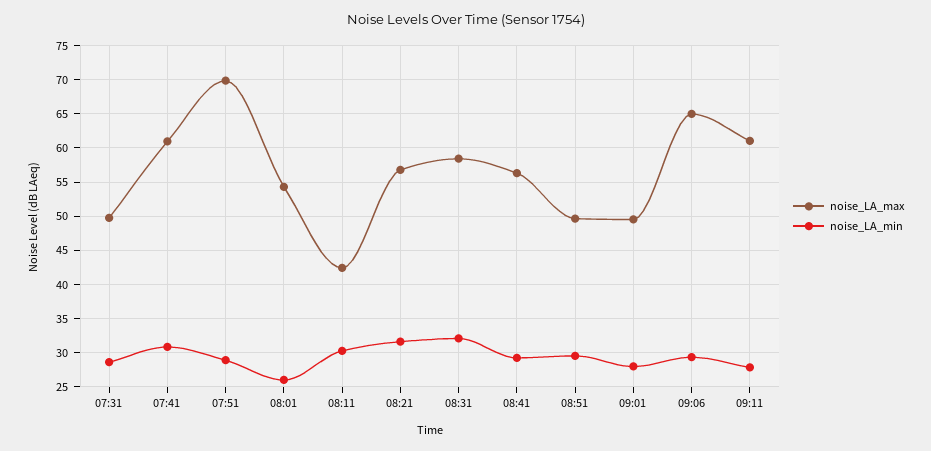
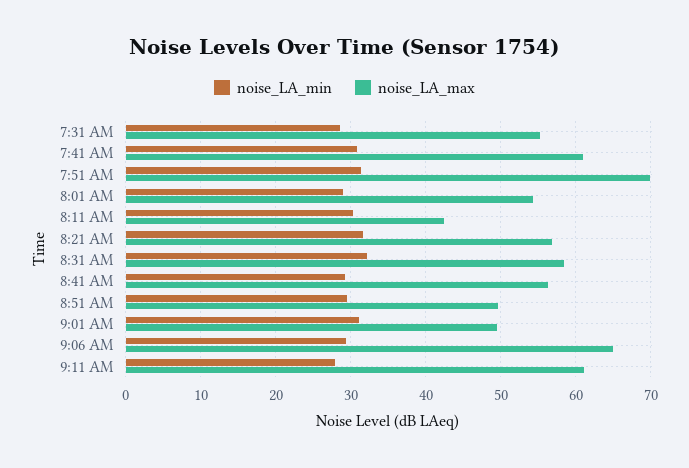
  {
    "noise_LA_max": {
-     "07:31": 50,
+     "07:31": 55,
      "07:41": 61,
      "07:51": 70,
      "08:01": 54,
      "08:11": 42,
      "08:21": 57,
      "08:31": 58,
      "08:41": 56,
      "08:51": 50,
      "09:01": 50,
      "09:06": 65,
      "09:11": 61
    },
    "noise_LA_min": {
      "07:31": 29,
      "07:41": 31,
-     "07:51": 29,
+     "07:51": 31,
-     "08:01": 26,
+     "08:01": 29,
      "08:11": 30,
      "08:21": 32,
      "08:31": 32,
      "08:41": 29,
      "08:51": 30,
-     "09:01": 28,
+     "09:01": 31,
      "09:06": 29,
      "09:11": 28
    }
  }

